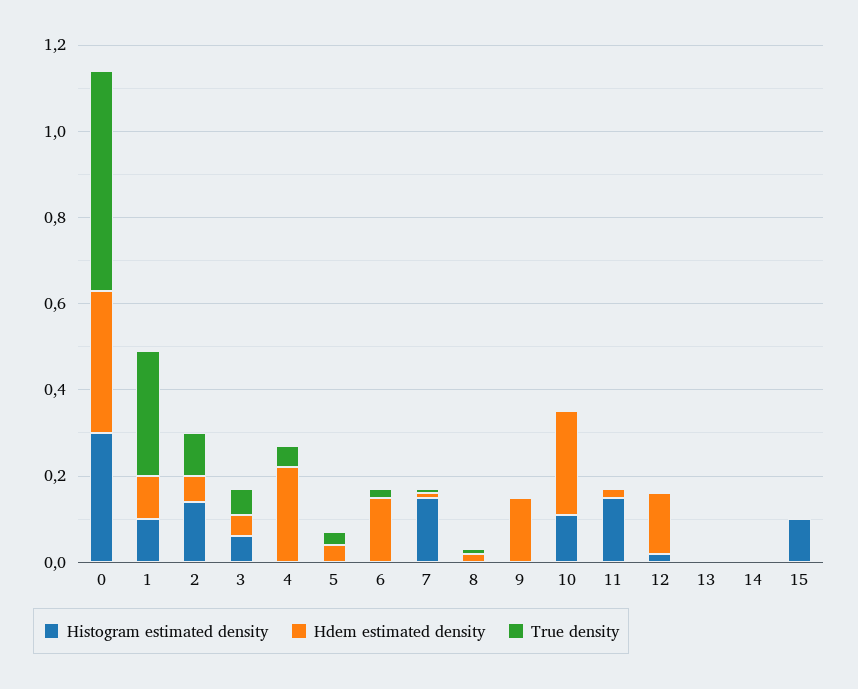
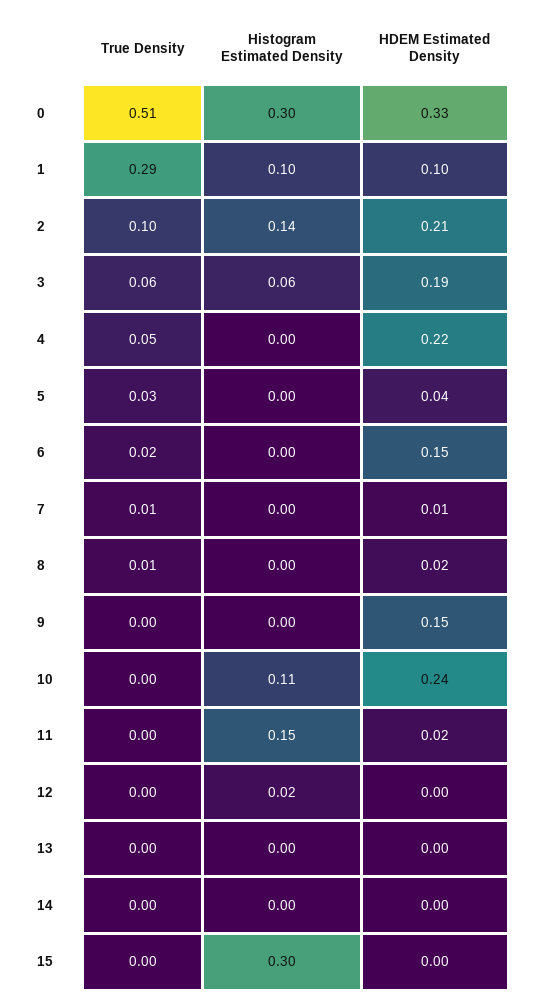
  {
    "Histogram estimated density": {
      "0": 0.3,
      "1": 0.1,
      "2": 0.14,
      "3": 0.06,
      "4": 0,
      "5": 0,
      "6": 0,
-     "7": 0.15,
+     "7": 0,
      "8": 0,
      "9": 0,
      "10": 0.11,
      "11": 0.15,
      "12": 0.02,
      "13": 0,
      "14": 0,
-     "15": 0.1
+     "15": 0.3
    },
    "Hdem estimated density": {
      "0": 0.33,
      "1": 0.1,
-     "2": 0.05,
+     "2": 0.21,
-     "3": 0.05,
+     "3": 0.19,
      "4": 0.22,
      "5": 0.04,
      "6": 0.15,
      "7": 0.01,
      "8": 0.02,
      "9": 0.15,
      "10": 0.24,
      "11": 0.02,
-     "12": 0.15,
+     "12": 0,
      "13": 0,
      "14": 0,
      "15": 0
    },
    "True density": {
      "0": 0.51,
      "1": 0.29,
      "2": 0.1,
      "3": 0.06,
      "4": 0.05,
      "5": 0.03,
      "6": 0.02,
      "7": 0.01,
      "8": 0.01,
      "9": 0,
      "10": 0,
      "11": 0,
      "12": 0,
      "13": 0,
      "14": 0,
      "15": 0
    }
  }

